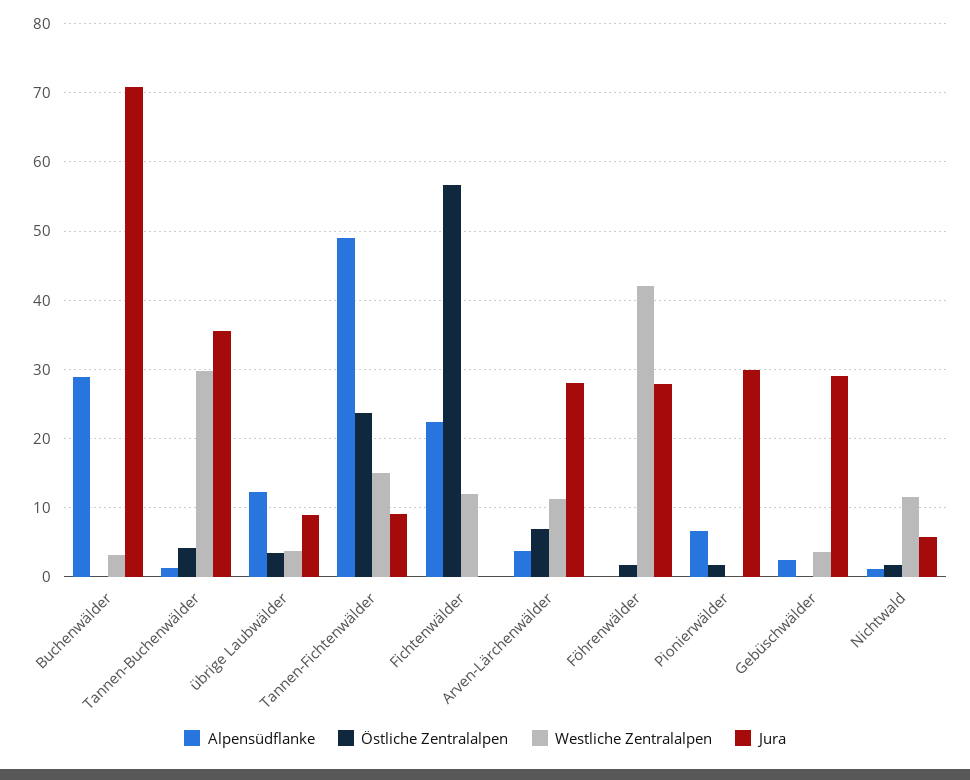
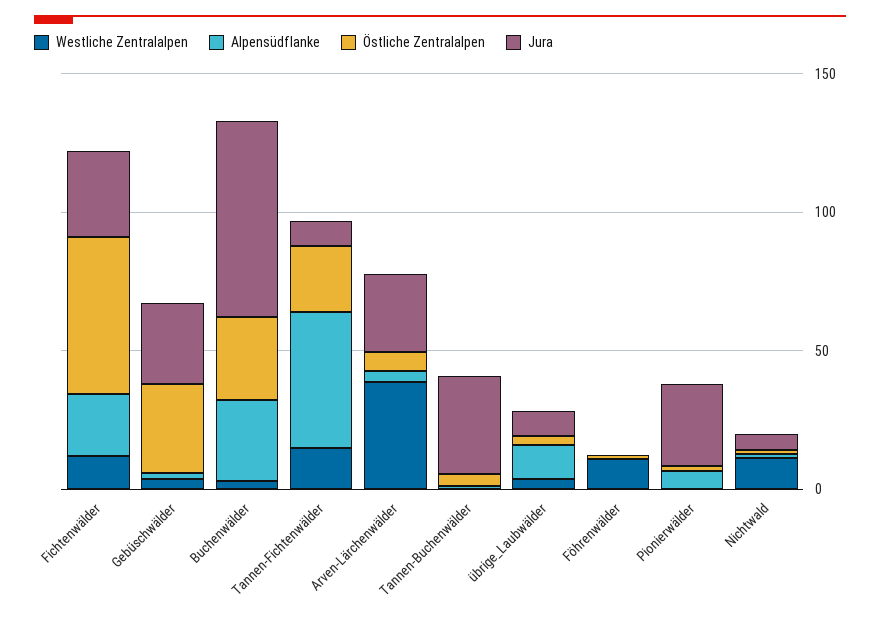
  {
    "Alpensüdflanke": {
      "Buchenwälder": 29,
      "Tannen-Buchenwälder": 1,
      "übrige Laubwälder": 12,
      "Tannen-Fichtenwälder": 49,
      "Fichtenwälder": 22,
      "Arven-Lärchenwälder": 4,
      "Föhrenwälder": 0,
      "Pionierwälder": 7,
      "Gebüschwälder": 2,
      "Nichtwald": 1
    },
    "Östliche Zentralalpen": {
-     "Buchenwälder": 0,
+     "Buchenwälder": 30,
      "Tannen-Buchenwälder": 4,
      "übrige Laubwälder": 3,
      "Tannen-Fichtenwälder": 24,
      "Fichtenwälder": 57,
      "Arven-Lärchenwälder": 7,
      "Föhrenwälder": 2,
      "Pionierwälder": 2,
-     "Gebüschwälder": 0,
+     "Gebüschwälder": 30,
      "Nichtwald": 2
    },
    "Westliche Zentralalpen": {
      "Buchenwälder": 3,
-     "Tannen-Buchenwälder": 30,
+     "Tannen-Buchenwälder": 0,
      "übrige Laubwälder": 4,
      "Tannen-Fichtenwälder": 15,
      "Fichtenwälder": 12,
-     "Arven-Lärchenwälder": 11,
+     "Arven-Lärchenwälder": 40,
-     "Föhrenwälder": 42,
+     "Föhrenwälder": 10,
      "Pionierwälder": 0,
      "Gebüschwälder": 4,
      "Nichtwald": 12
    },
    "Jura": {
      "Buchenwälder": 71,
      "Tannen-Buchenwälder": 36,
      "übrige Laubwälder": 9,
      "Tannen-Fichtenwälder": 9,
-     "Fichtenwälder": 0,
+     "Fichtenwälder": 30,
      "Arven-Lärchenwälder": 28,
-     "Föhrenwälder": 28,
+     "Föhrenwälder": 0,
      "Pionierwälder": 30,
      "Gebüschwälder": 29,
      "Nichtwald": 6
    }
  }

